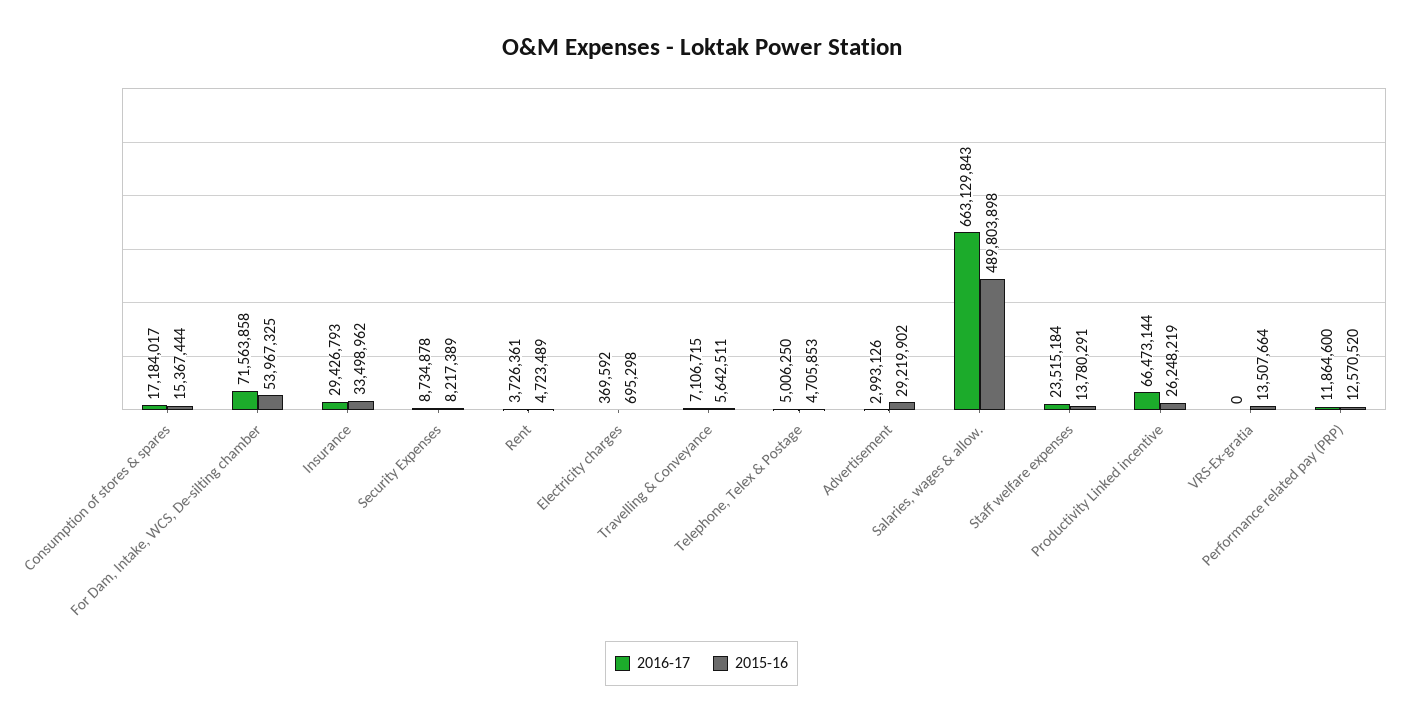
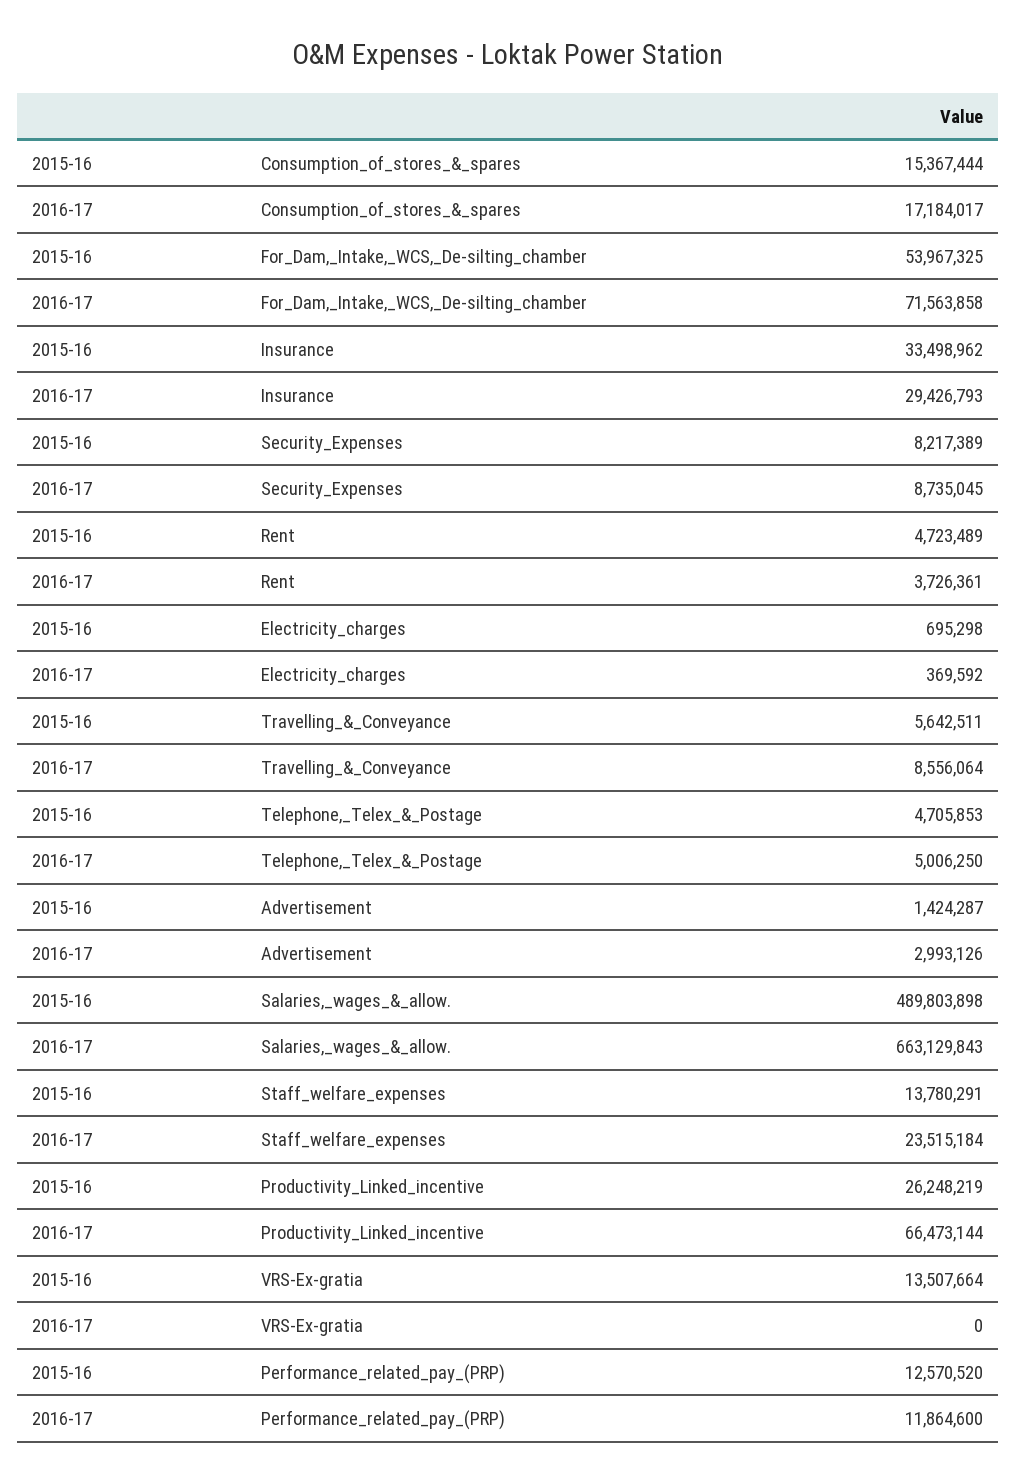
  {
    "2016-17": {
      "Consumption of stores & spares": 17184017,
      "For Dam, Intake, WCS, De-silting chamber": 71563858,
      "Insurance": 29426793,
-     "Security Expenses": 8734878,
+     "Security Expenses": 8735045,
      "Rent": 3726361,
      "Electricity charges": 369592,
-     "Travelling & Conveyance": 7106715,
+     "Travelling & Conveyance": 8556064,
      "Telephone, Telex & Postage": 5006250,
      "Advertisement": 2993126,
      "Salaries, wages & allow.": 663129843,
      "Staff welfare expenses": 23515184,
      "Productivity Linked incentive": 66473144,
      "VRS-Ex-gratia": 0,
      "Performance related pay (PRP)": 11864600
    },
    "2015-16": {
      "Consumption of stores & spares": 15367444,
      "For Dam, Intake, WCS, De-silting chamber": 53967325,
      "Insurance": 33498962,
      "Security Expenses": 8217389,
      "Rent": 4723489,
      "Electricity charges": 695298,
      "Travelling & Conveyance": 5642511,
      "Telephone, Telex & Postage": 4705853,
-     "Advertisement": 29219902,
+     "Advertisement": 1424287,
      "Salaries, wages & allow.": 489803898,
      "Staff welfare expenses": 13780291,
      "Productivity Linked incentive": 26248219,
      "VRS-Ex-gratia": 13507664,
      "Performance related pay (PRP)": 12570520
    }
  }

